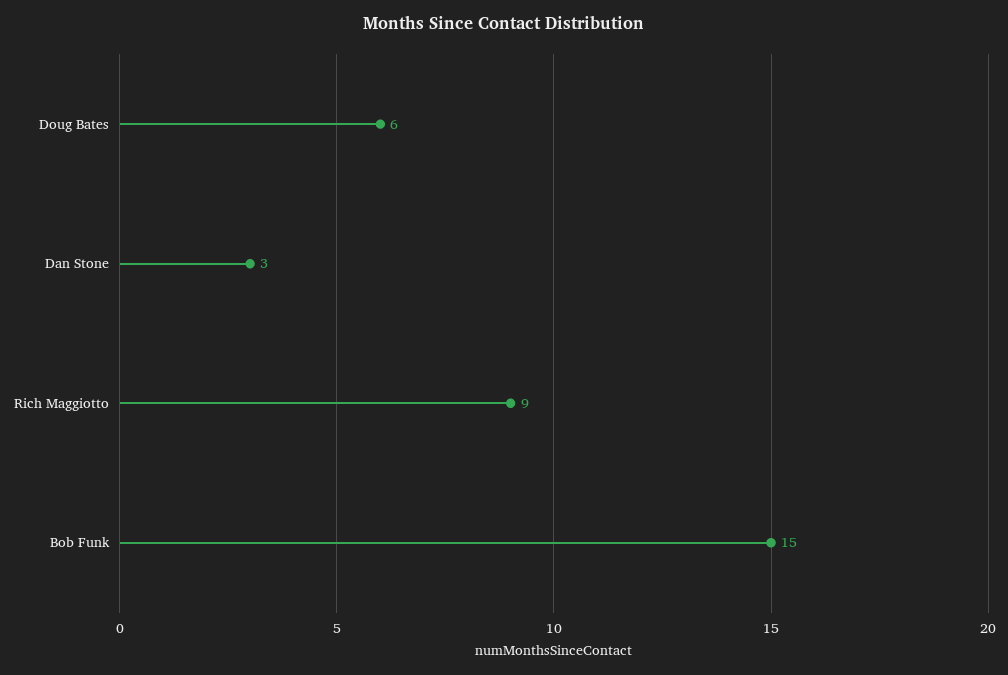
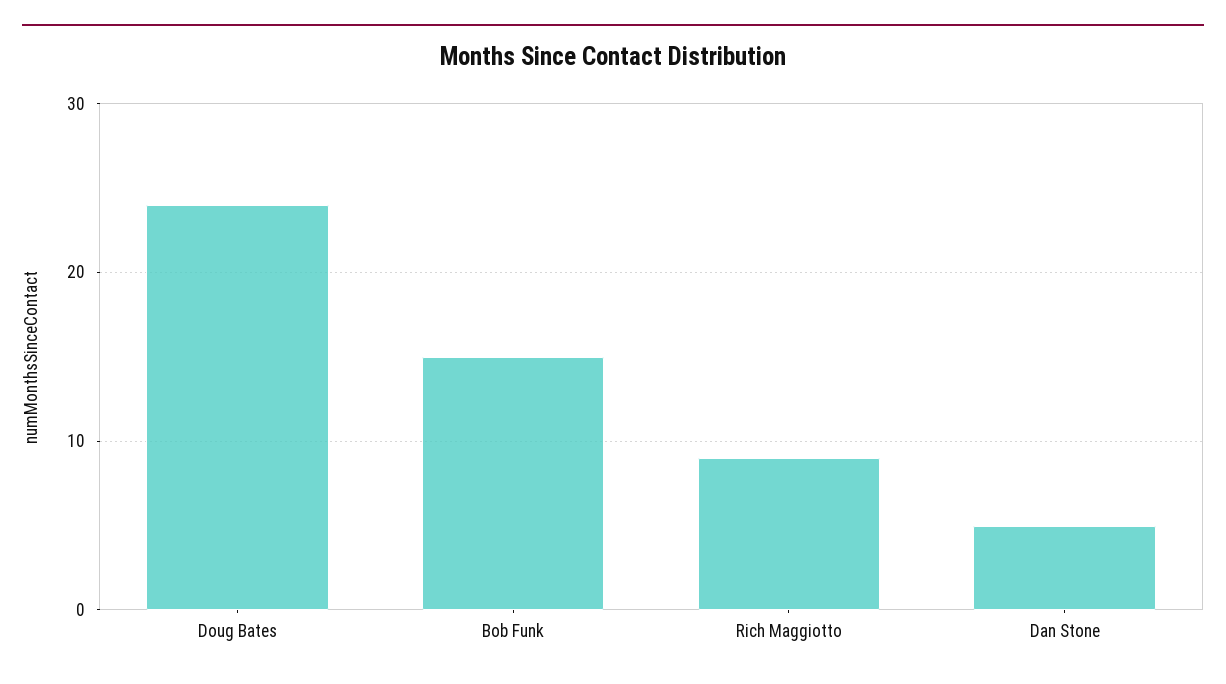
  {
-   "Doug Bates": 6,
+   "Doug Bates": 24,
-   "Dan Stone": 3,
+   "Dan Stone": 5,
    "Rich Maggiotto": 9,
    "Bob Funk": 15
  }

